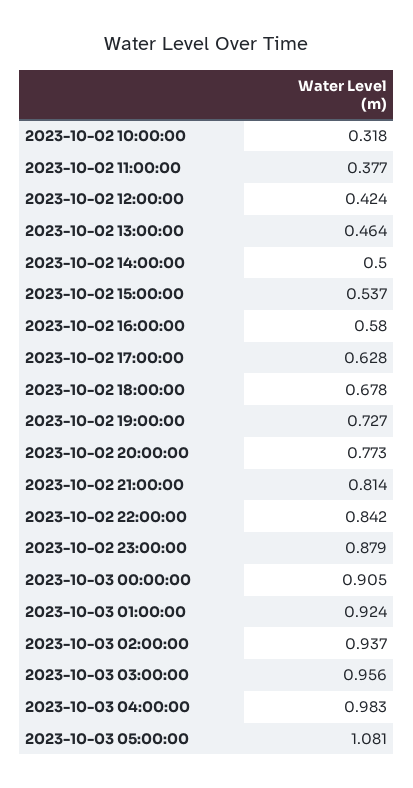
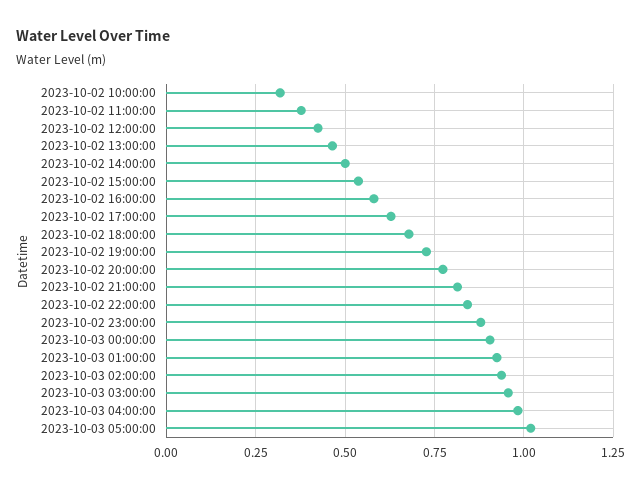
  {
    "2023-10-02 10:00:00": 0.318,
    "2023-10-02 11:00:00": 0.377,
    "2023-10-02 12:00:00": 0.424,
    "2023-10-02 13:00:00": 0.464,
    "2023-10-02 14:00:00": 0.5,
    "2023-10-02 15:00:00": 0.537,
    "2023-10-02 16:00:00": 0.58,
    "2023-10-02 17:00:00": 0.628,
    "2023-10-02 18:00:00": 0.678,
    "2023-10-02 19:00:00": 0.727,
    "2023-10-02 20:00:00": 0.773,
    "2023-10-02 21:00:00": 0.814,
    "2023-10-02 22:00:00": 0.842,
    "2023-10-02 23:00:00": 0.879,
    "2023-10-03 00:00:00": 0.905,
    "2023-10-03 01:00:00": 0.924,
    "2023-10-03 02:00:00": 0.937,
    "2023-10-03 03:00:00": 0.956,
    "2023-10-03 04:00:00": 0.983,
-   "2023-10-03 05:00:00": 1.081
+   "2023-10-03 05:00:00": 1.025
  }

